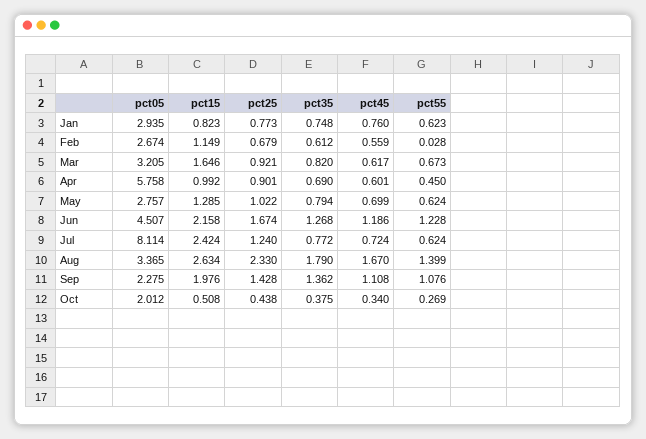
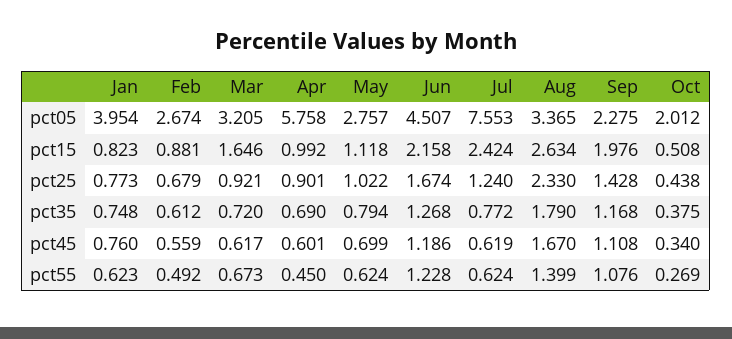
  {
    "pct05": {
-     "Jan": 2.935,
+     "Jan": 3.954,
      "Feb": 2.674,
      "Mar": 3.205,
      "Apr": 5.758,
      "May": 2.757,
      "Jun": 4.507,
-     "Jul": 8.114,
+     "Jul": 7.553,
      "Aug": 3.365,
      "Sep": 2.275,
      "Oct": 2.012
    },
    "pct15": {
      "Jan": 0.823,
-     "Feb": 1.149,
+     "Feb": 0.881,
      "Mar": 1.646,
      "Apr": 0.992,
-     "May": 1.285,
+     "May": 1.118,
      "Jun": 2.158,
      "Jul": 2.424,
      "Aug": 2.634,
      "Sep": 1.976,
      "Oct": 0.508
    },
    "pct25": {
      "Jan": 0.773,
      "Feb": 0.679,
      "Mar": 0.921,
      "Apr": 0.901,
      "May": 1.022,
      "Jun": 1.674,
      "Jul": 1.24,
      "Aug": 2.33,
      "Sep": 1.428,
      "Oct": 0.438
    },
    "pct35": {
      "Jan": 0.748,
      "Feb": 0.612,
-     "Mar": 0.82,
+     "Mar": 0.72,
      "Apr": 0.69,
      "May": 0.794,
      "Jun": 1.268,
      "Jul": 0.772,
      "Aug": 1.79,
-     "Sep": 1.362,
+     "Sep": 1.168,
      "Oct": 0.375
    },
    "pct45": {
      "Jan": 0.76,
      "Feb": 0.559,
      "Mar": 0.617,
      "Apr": 0.601,
      "May": 0.699,
      "Jun": 1.186,
-     "Jul": 0.724,
+     "Jul": 0.619,
      "Aug": 1.67,
      "Sep": 1.108,
      "Oct": 0.34
    },
    "pct55": {
      "Jan": 0.623,
-     "Feb": 0.028,
+     "Feb": 0.492,
      "Mar": 0.673,
      "Apr": 0.45,
      "May": 0.624,
      "Jun": 1.228,
      "Jul": 0.624,
      "Aug": 1.399,
      "Sep": 1.076,
      "Oct": 0.269
    }
  }

